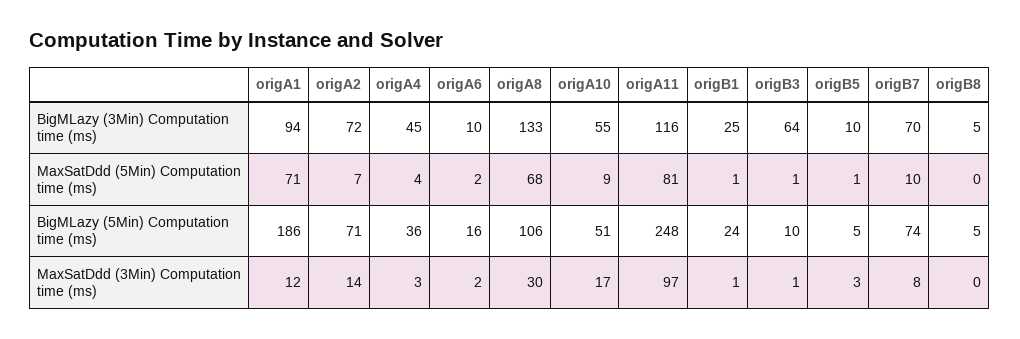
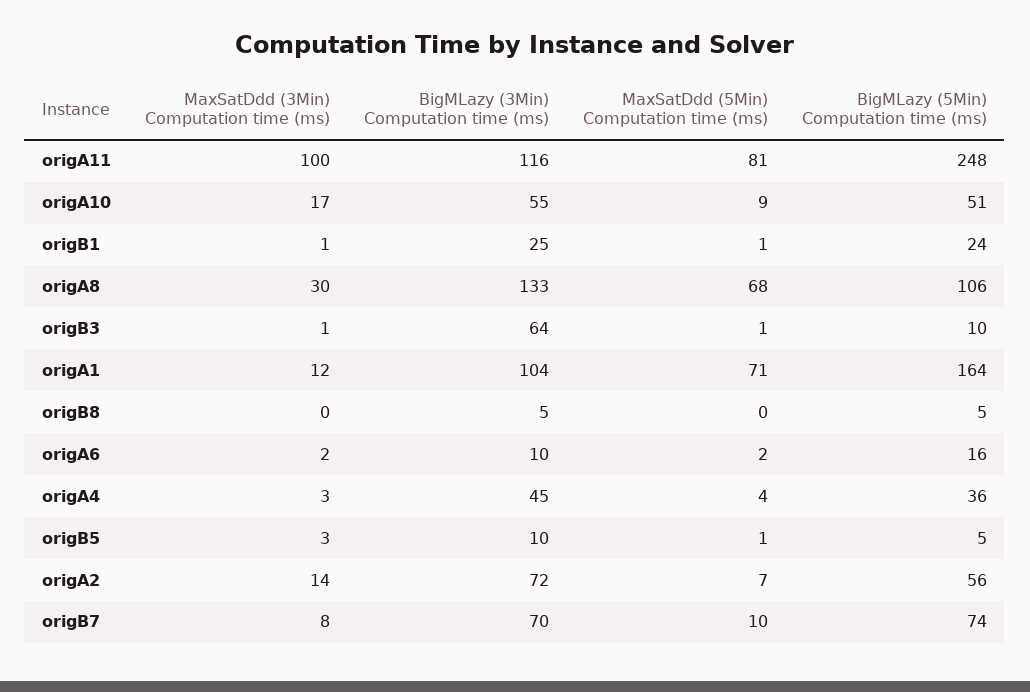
  {
    "origA1": {
-     "BigMLazy (3Min) Computation time (ms)": 94,
+     "BigMLazy (3Min) Computation time (ms)": 104,
      "MaxSatDdd (5Min) Computation time (ms)": 71,
-     "BigMLazy (5Min) Computation time (ms)": 186,
+     "BigMLazy (5Min) Computation time (ms)": 164,
      "MaxSatDdd (3Min) Computation time (ms)": 12
    },
    "origA2": {
      "BigMLazy (3Min) Computation time (ms)": 72,
      "MaxSatDdd (5Min) Computation time (ms)": 7,
-     "BigMLazy (5Min) Computation time (ms)": 71,
+     "BigMLazy (5Min) Computation time (ms)": 56,
      "MaxSatDdd (3Min) Computation time (ms)": 14
    },
    "origA4": {
      "BigMLazy (3Min) Computation time (ms)": 45,
      "MaxSatDdd (5Min) Computation time (ms)": 4,
      "BigMLazy (5Min) Computation time (ms)": 36,
      "MaxSatDdd (3Min) Computation time (ms)": 3
    },
    "origA6": {
      "BigMLazy (3Min) Computation time (ms)": 10,
      "MaxSatDdd (5Min) Computation time (ms)": 2,
      "BigMLazy (5Min) Computation time (ms)": 16,
      "MaxSatDdd (3Min) Computation time (ms)": 2
    },
    "origA8": {
      "BigMLazy (3Min) Computation time (ms)": 133,
      "MaxSatDdd (5Min) Computation time (ms)": 68,
      "BigMLazy (5Min) Computation time (ms)": 106,
      "MaxSatDdd (3Min) Computation time (ms)": 30
    },
    "origA10": {
      "BigMLazy (3Min) Computation time (ms)": 55,
      "MaxSatDdd (5Min) Computation time (ms)": 9,
      "BigMLazy (5Min) Computation time (ms)": 51,
      "MaxSatDdd (3Min) Computation time (ms)": 17
    },
    "origA11": {
      "BigMLazy (3Min) Computation time (ms)": 116,
      "MaxSatDdd (5Min) Computation time (ms)": 81,
      "BigMLazy (5Min) Computation time (ms)": 248,
-     "MaxSatDdd (3Min) Computation time (ms)": 97
+     "MaxSatDdd (3Min) Computation time (ms)": 100
    },
    "origB1": {
      "BigMLazy (3Min) Computation time (ms)": 25,
      "MaxSatDdd (5Min) Computation time (ms)": 1,
      "BigMLazy (5Min) Computation time (ms)": 24,
      "MaxSatDdd (3Min) Computation time (ms)": 1
    },
    "origB3": {
      "BigMLazy (3Min) Computation time (ms)": 64,
      "MaxSatDdd (5Min) Computation time (ms)": 1,
      "BigMLazy (5Min) Computation time (ms)": 10,
      "MaxSatDdd (3Min) Computation time (ms)": 1
    },
    "origB5": {
      "BigMLazy (3Min) Computation time (ms)": 10,
      "MaxSatDdd (5Min) Computation time (ms)": 1,
      "BigMLazy (5Min) Computation time (ms)": 5,
      "MaxSatDdd (3Min) Computation time (ms)": 3
    },
    "origB7": {
      "BigMLazy (3Min) Computation time (ms)": 70,
      "MaxSatDdd (5Min) Computation time (ms)": 10,
      "BigMLazy (5Min) Computation time (ms)": 74,
      "MaxSatDdd (3Min) Computation time (ms)": 8
    },
    "origB8": {
      "BigMLazy (3Min) Computation time (ms)": 5,
      "MaxSatDdd (5Min) Computation time (ms)": 0,
      "BigMLazy (5Min) Computation time (ms)": 5,
      "MaxSatDdd (3Min) Computation time (ms)": 0
    }
  }

